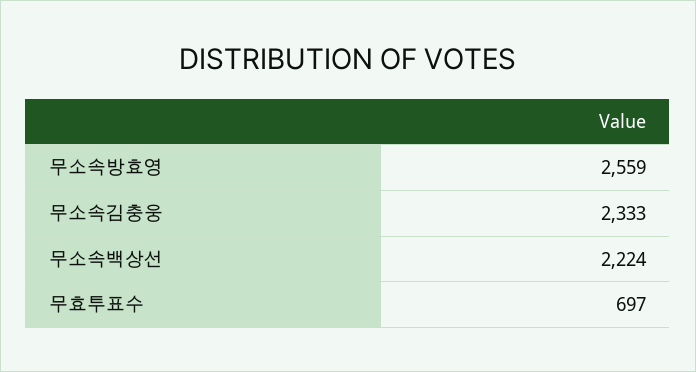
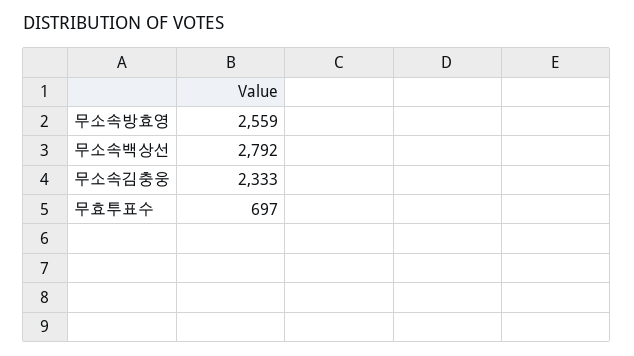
  {
    "무소속방효영": 2559,
    "무소속김충웅": 2333,
-   "무소속백상선": 2224,
+   "무소속백상선": 2792,
    "무효투표수": 697
  }

